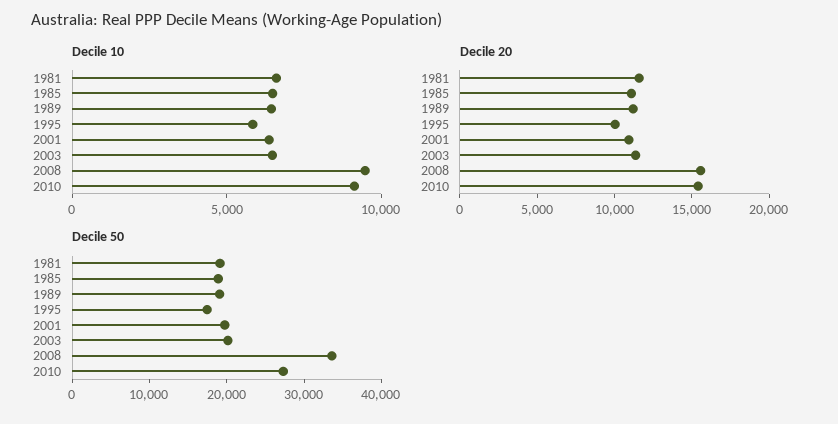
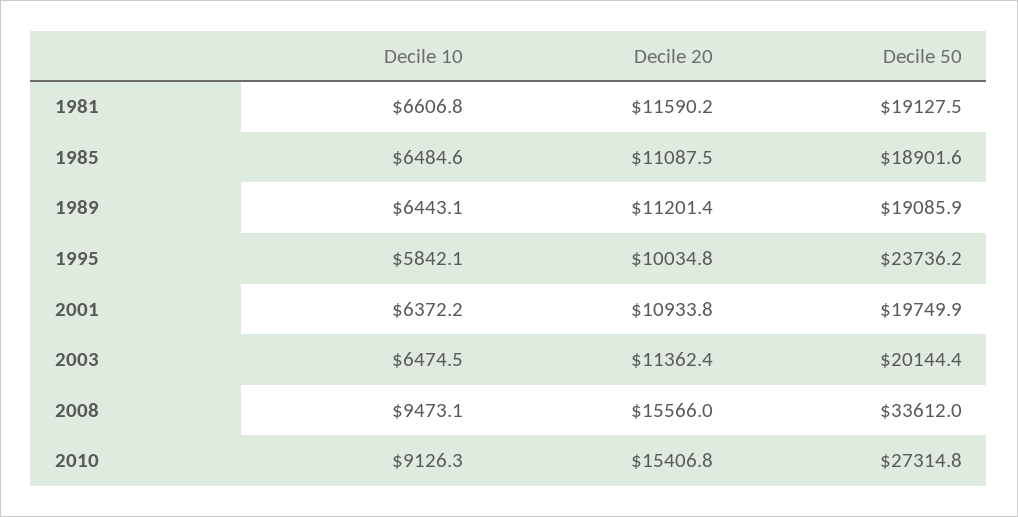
  {
    "Decile 10": {
      "1981": 6606.8,
      "1985": 6484.6,
      "1989": 6443.1,
      "1995": 5842.1,
      "2001": 6372.2,
      "2003": 6474.5,
      "2008": 9473.1,
      "2010": 9126.3
    },
    "Decile 20": {
      "1981": 11590.2,
      "1985": 11087.5,
      "1989": 11201.4,
      "1995": 10034.8,
      "2001": 10933.8,
      "2003": 11362.4,
      "2008": 15566,
      "2010": 15406.8
    },
    "Decile 50": {
      "1981": 19127.5,
      "1985": 18901.6,
      "1989": 19085.9,
-     "1995": 18000,
+     "1995": 23736.2,
      "2001": 19749.9,
      "2003": 20144.4,
      "2008": 33612,
      "2010": 27314.8
    }
  }

